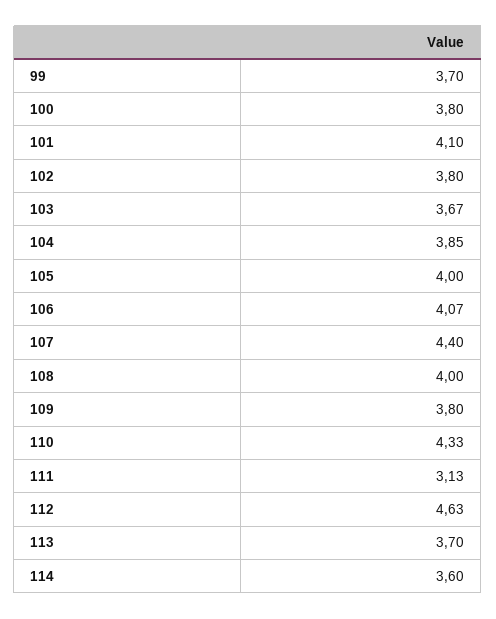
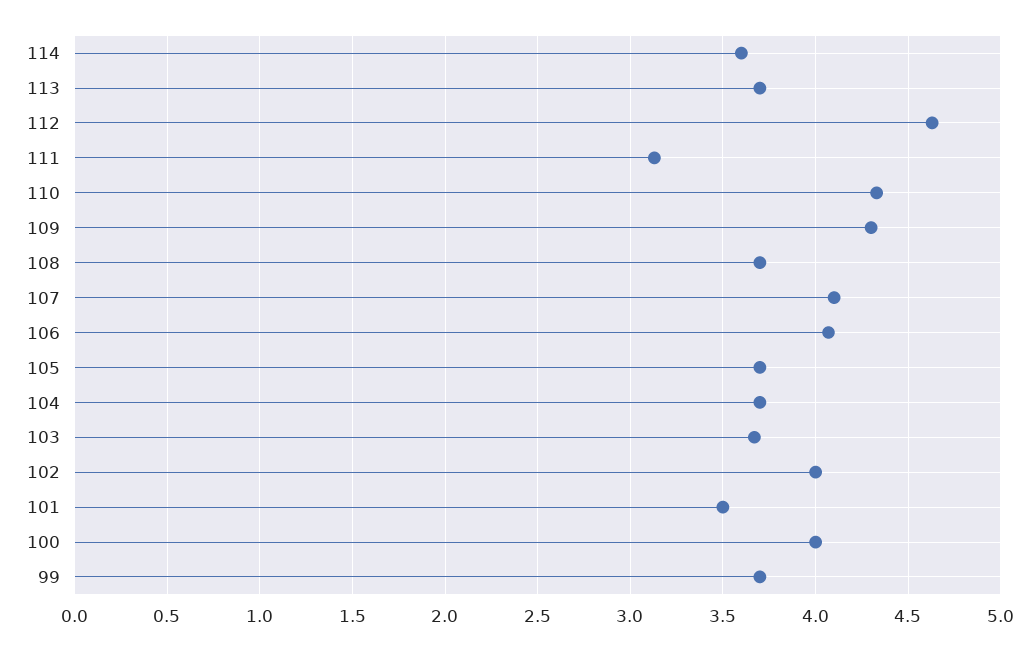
  {
    "99": 3.7,
-   "100": 3.8,
+   "100": 4,
-   "101": 4.1,
+   "101": 3.5,
-   "102": 3.8,
+   "102": 4,
    "103": 3.67,
-   "104": 3.85,
+   "104": 3.7,
-   "105": 4,
+   "105": 3.7,
    "106": 4.07,
-   "107": 4.4,
+   "107": 4.1,
-   "108": 4,
+   "108": 3.7,
-   "109": 3.8,
+   "109": 4.3,
    "110": 4.33,
    "111": 3.13,
    "112": 4.63,
    "113": 3.7,
    "114": 3.6
  }

